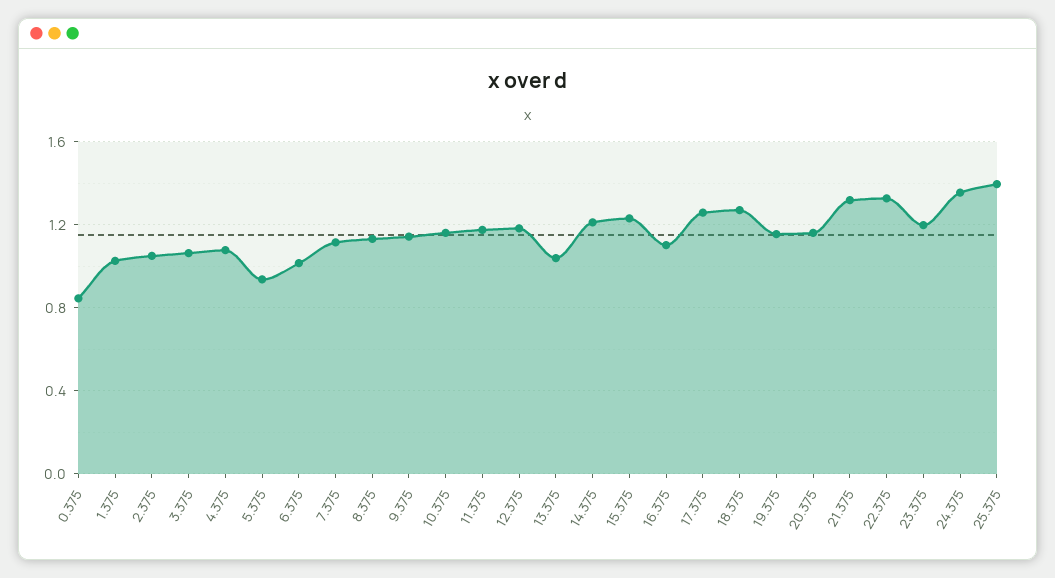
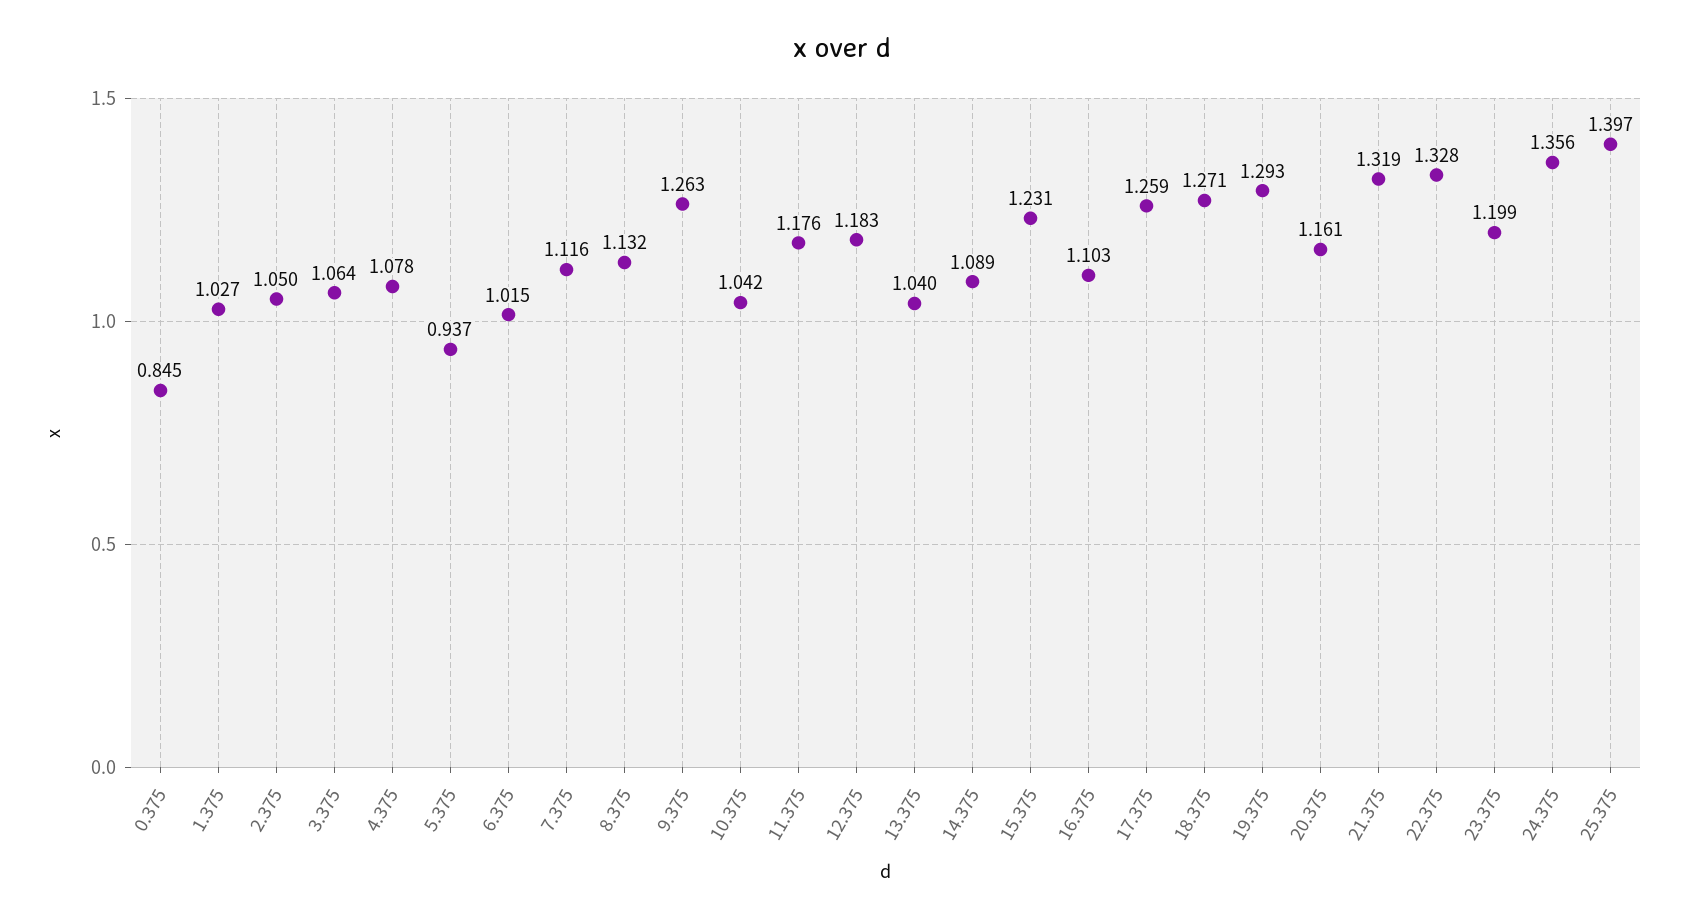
  {
    "0.375": 0.845,
    "1.375": 1.027,
    "2.375": 1.05,
    "3.375": 1.064,
    "4.375": 1.078,
    "5.375": 0.937,
    "6.375": 1.015,
    "7.375": 1.116,
    "8.375": 1.132,
-   "9.375": 1.15,
+   "9.375": 1.263,
-   "10.375": 1.15,
+   "10.375": 1.042,
    "11.375": 1.176,
    "12.375": 1.183,
    "13.375": 1.04,
-   "14.375": 1.2,
+   "14.375": 1.089,
    "15.375": 1.231,
    "16.375": 1.103,
    "17.375": 1.259,
    "18.375": 1.271,
-   "19.375": 1.15,
+   "19.375": 1.293,
    "20.375": 1.161,
    "21.375": 1.319,
    "22.375": 1.328,
    "23.375": 1.199,
    "24.375": 1.356,
    "25.375": 1.397
  }

